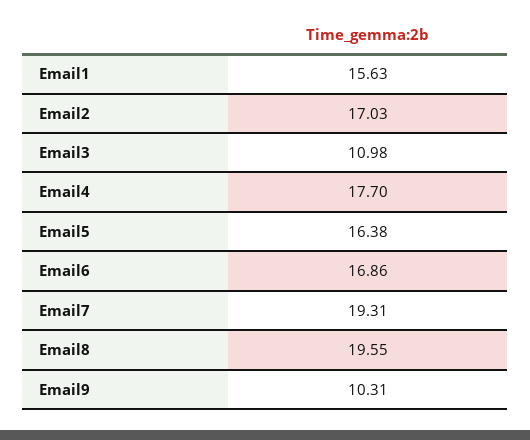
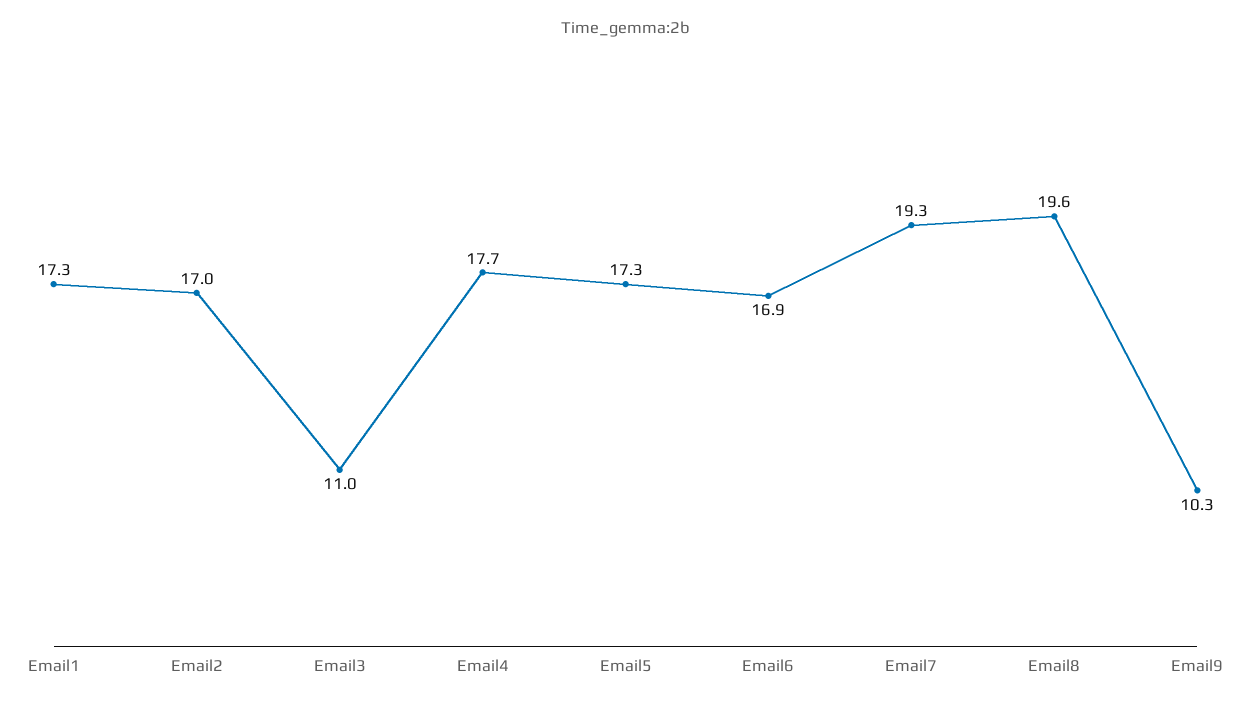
  {
-   "Email1": 15.63,
+   "Email1": 17.3,
    "Email2": 17.03,
    "Email3": 10.98,
    "Email4": 17.7,
-   "Email5": 16.38,
+   "Email5": 17.3,
    "Email6": 16.86,
    "Email7": 19.31,
    "Email8": 19.55,
    "Email9": 10.31
  }

